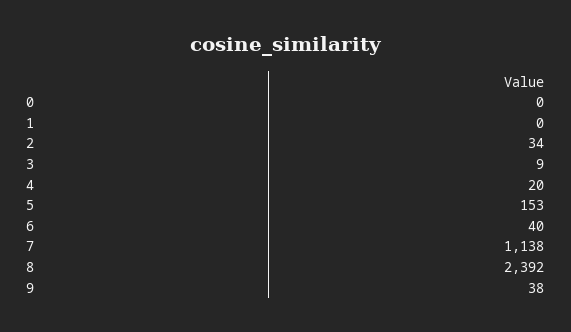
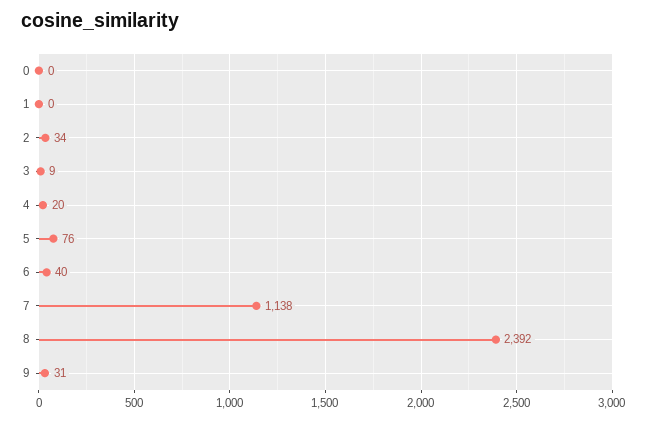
  {
    "0": 0,
    "1": 0,
    "2": 34,
    "3": 9,
    "4": 20,
-   "5": 153,
+   "5": 76,
    "6": 40,
    "7": 1138,
    "8": 2392,
-   "9": 38
+   "9": 31
  }

